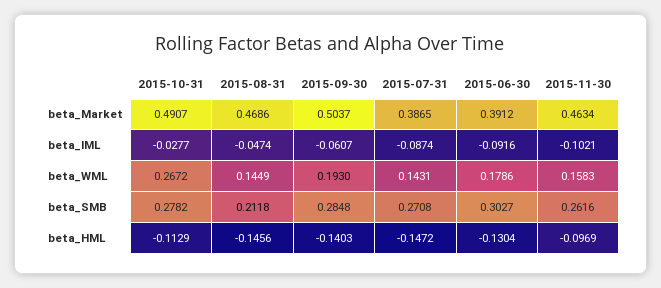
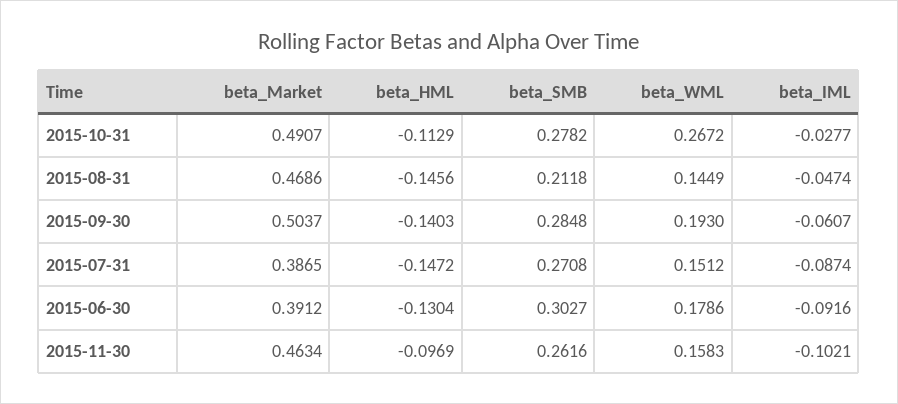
  {
    "2015-10-31": {
      "beta_Market": 0.4907,
      "beta_IML": -0.0277,
      "beta_WML": 0.2672,
      "beta_SMB": 0.2782,
      "beta_HML": -0.1129
    },
    "2015-08-31": {
      "beta_Market": 0.4686,
      "beta_IML": -0.0474,
      "beta_WML": 0.1449,
      "beta_SMB": 0.2118,
      "beta_HML": -0.1456
    },
    "2015-09-30": {
      "beta_Market": 0.5037,
      "beta_IML": -0.0607,
      "beta_WML": 0.193,
      "beta_SMB": 0.2848,
      "beta_HML": -0.1403
    },
    "2015-07-31": {
      "beta_Market": 0.3865,
      "beta_IML": -0.0874,
-     "beta_WML": 0.1431,
+     "beta_WML": 0.1512,
      "beta_SMB": 0.2708,
      "beta_HML": -0.1472
    },
    "2015-06-30": {
      "beta_Market": 0.3912,
      "beta_IML": -0.0916,
      "beta_WML": 0.1786,
      "beta_SMB": 0.3027,
      "beta_HML": -0.1304
    },
    "2015-11-30": {
      "beta_Market": 0.4634,
      "beta_IML": -0.1021,
      "beta_WML": 0.1583,
      "beta_SMB": 0.2616,
      "beta_HML": -0.0969
    }
  }

